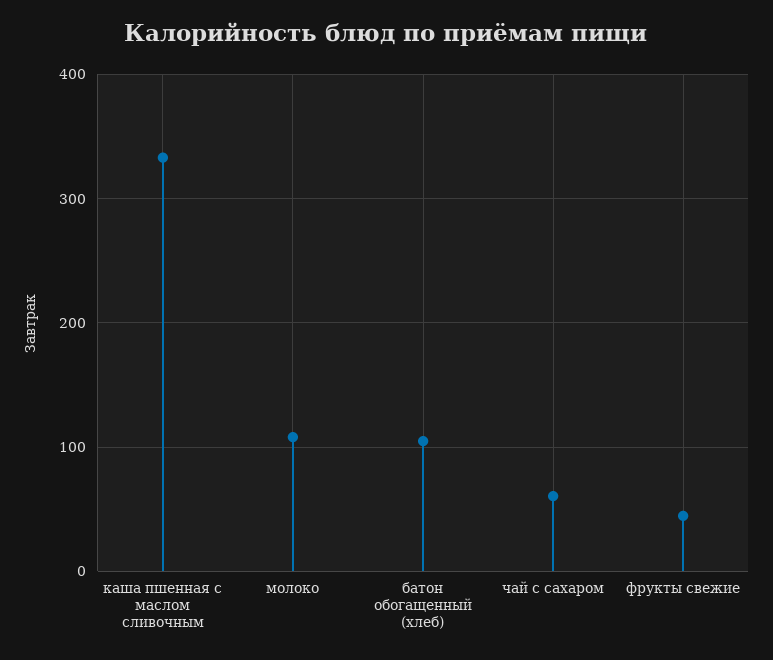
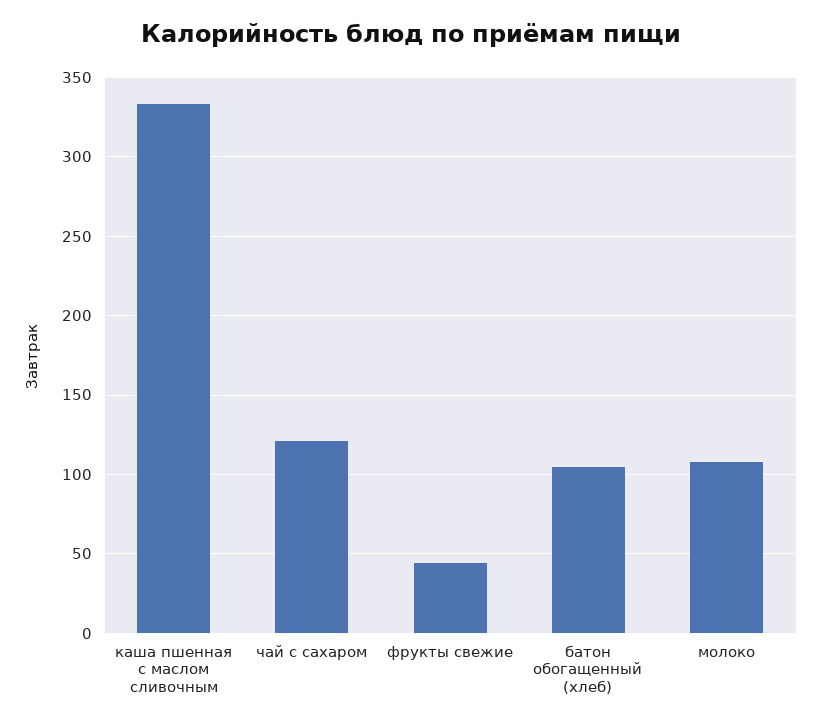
  {
    "каша пшенная с маслом сливочным": 335,
    "молоко": 110,
    "батон обогащенный (хлеб)": 105,
-   "чай с сахаром": 60,
+   "чай с сахаром": 120,
    "фрукты свежие": 45
  }

